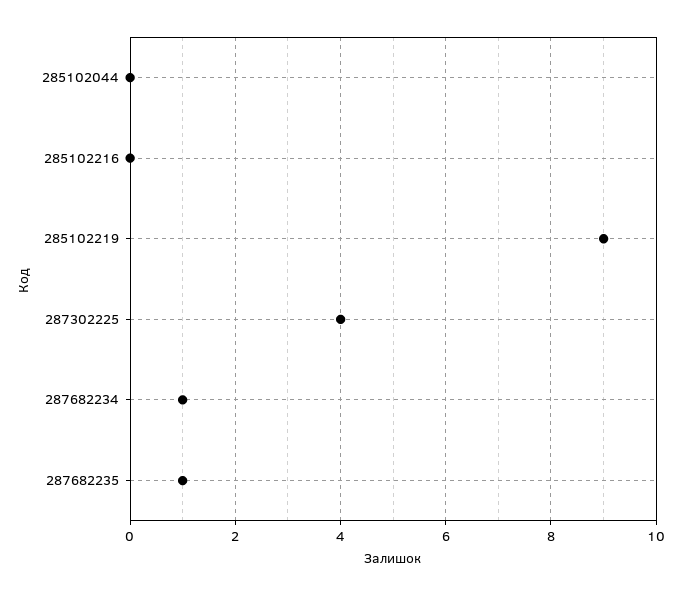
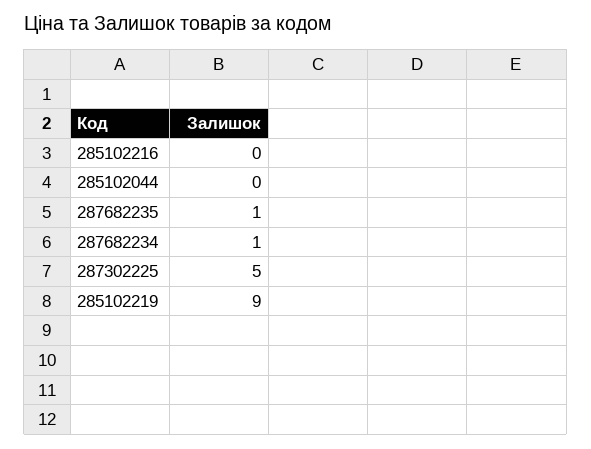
  {
    "285102044": 0,
    "285102216": 0,
    "285102219": 9,
-   "287302225": 4,
+   "287302225": 5,
    "287682234": 1,
    "287682235": 1
  }

